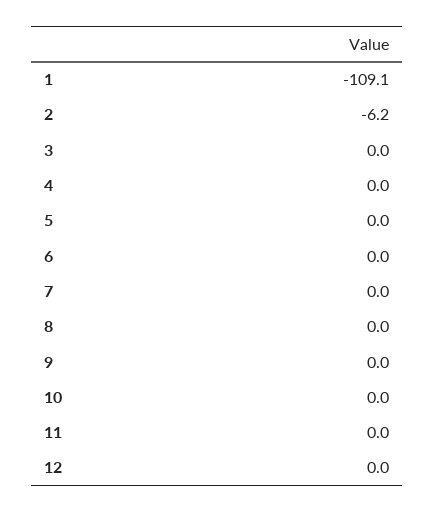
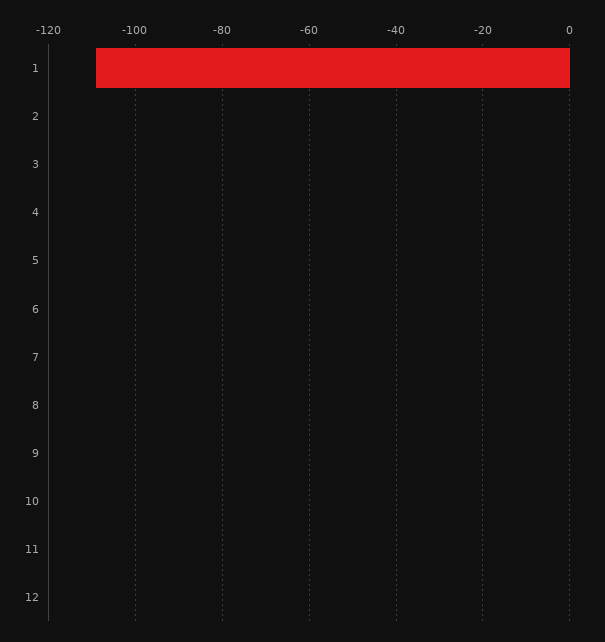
  {
    "1": -109.1,
-   "2": -6.2,
+   "2": 0,
    "3": 0,
    "4": 0,
    "5": 0,
    "6": 0,
    "7": 0,
    "8": 0,
    "9": 0,
    "10": 0,
    "11": 0,
    "12": 0
  }

